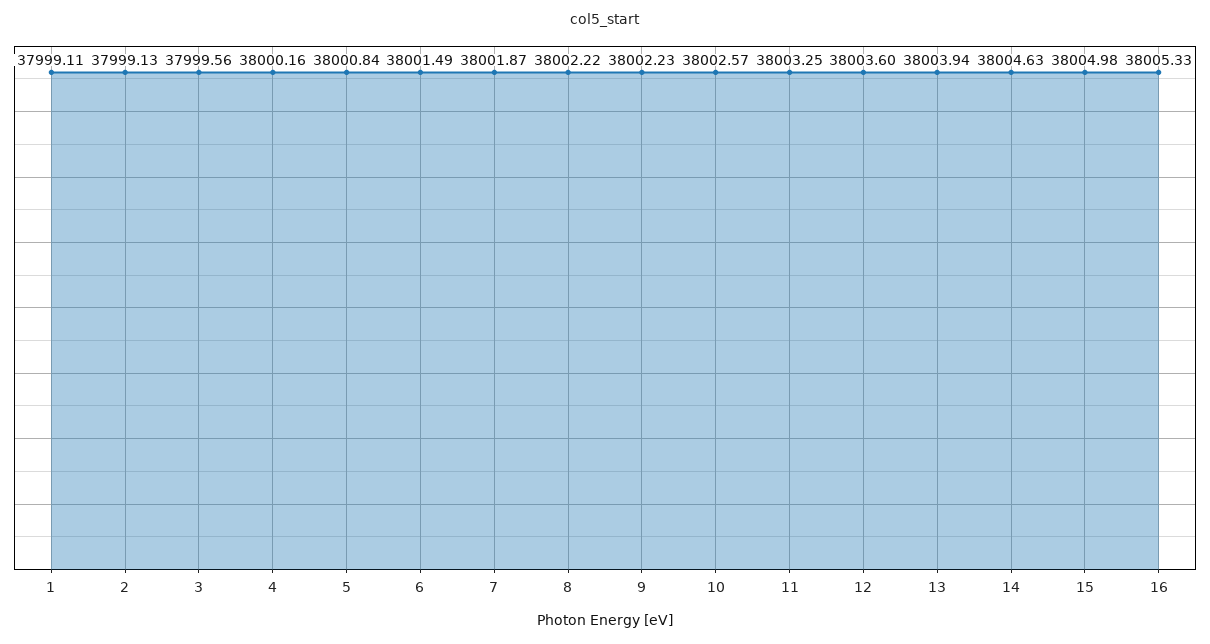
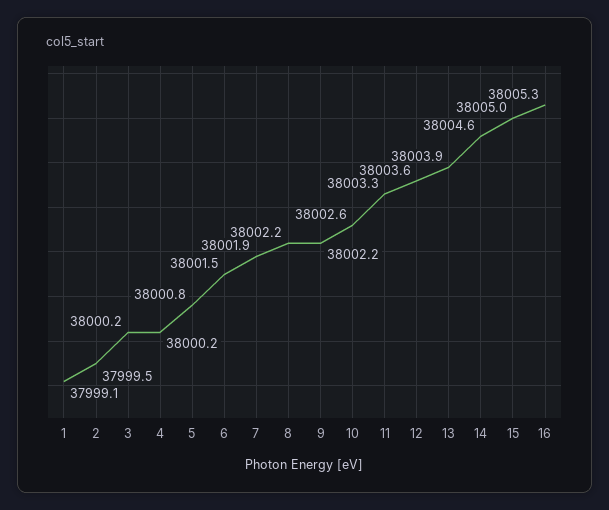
  {
    "1": 37999.11,
-   "2": 37999.13,
+   "2": 37999.5,
-   "3": 37999.56,
+   "3": 38000.2,
    "4": 38000.16,
    "5": 38000.84,
    "6": 38001.49,
    "7": 38001.87,
    "8": 38002.22,
    "9": 38002.23,
    "10": 38002.57,
    "11": 38003.25,
    "12": 38003.6,
    "13": 38003.94,
    "14": 38004.63,
    "15": 38004.98,
    "16": 38005.33
  }

